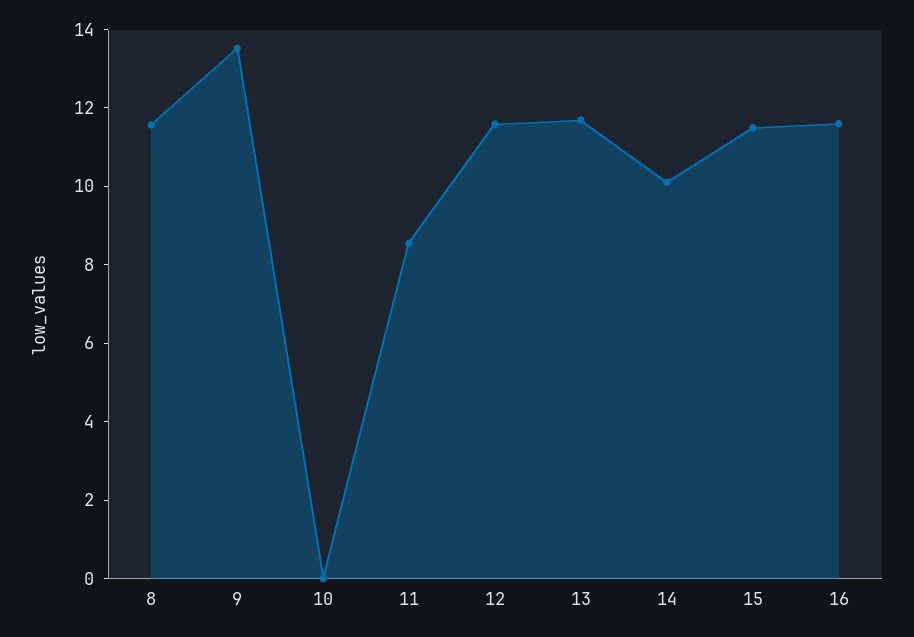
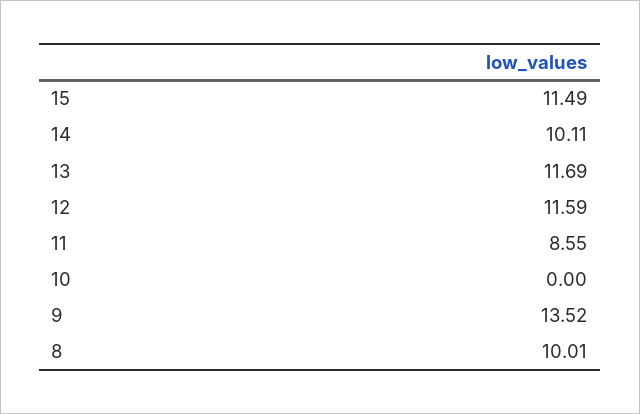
  {
-   "8": 11.5,
+   "8": 10.01,
    "9": 13.52,
    "10": 0,
    "11": 8.55,
    "12": 11.59,
    "13": 11.69,
    "14": 10.11,
-   "15": 11.49,
+   "15": 11.49
-   "16": 11.5
  }

